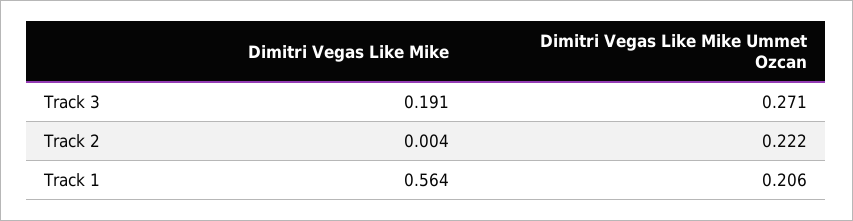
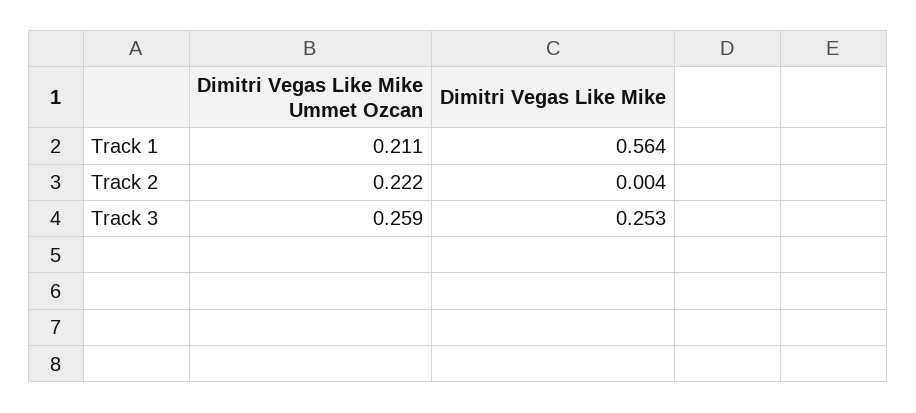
  {
    "Dimitri Vegas Like Mike": {
-     "Track 3": 0.191,
+     "Track 3": 0.253,
      "Track 2": 0.004,
      "Track 1": 0.564
    },
    "Dimitri Vegas Like Mike Ummet Ozcan": {
-     "Track 3": 0.271,
+     "Track 3": 0.259,
      "Track 2": 0.222,
-     "Track 1": 0.206
+     "Track 1": 0.211
    }
  }

